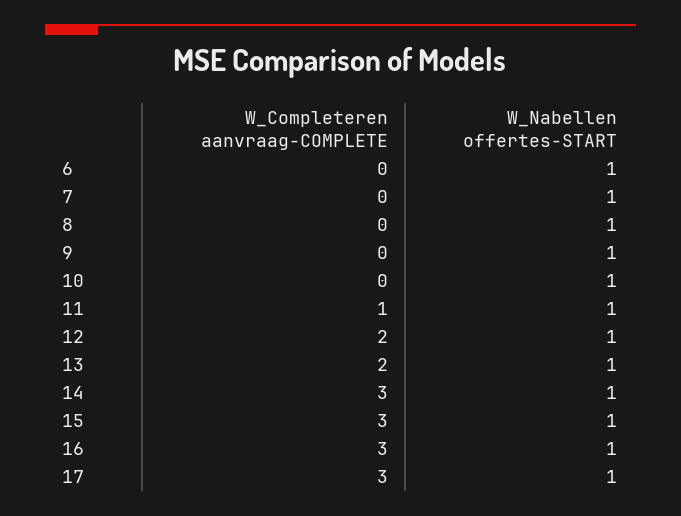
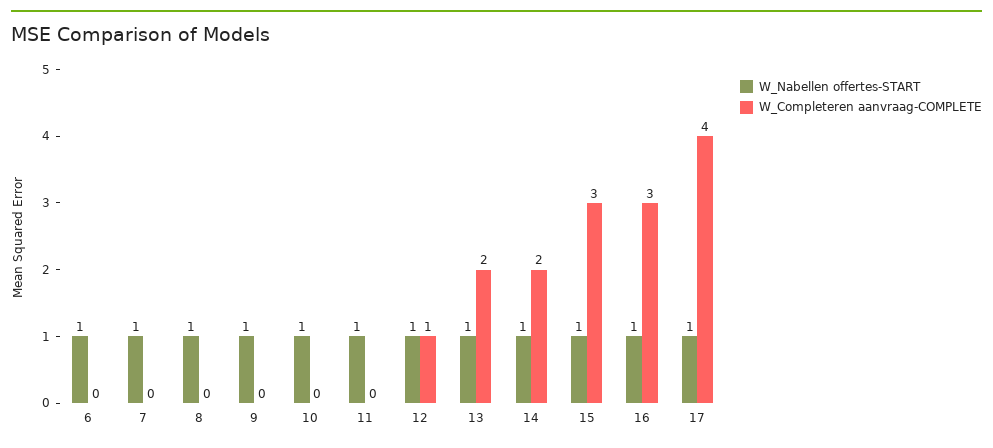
  {
    "W_Completeren aanvraag-COMPLETE": {
      "6": 0,
      "7": 0,
      "8": 0,
      "9": 0,
      "10": 0,
-     "11": 1,
+     "11": 0,
-     "12": 2,
+     "12": 1,
      "13": 2,
-     "14": 3,
+     "14": 2,
      "15": 3,
      "16": 3,
-     "17": 3
+     "17": 4
    },
    "W_Nabellen offertes-START": {
      "6": 1,
      "7": 1,
      "8": 1,
      "9": 1,
      "10": 1,
      "11": 1,
      "12": 1,
      "13": 1,
      "14": 1,
      "15": 1,
      "16": 1,
      "17": 1
    }
  }

